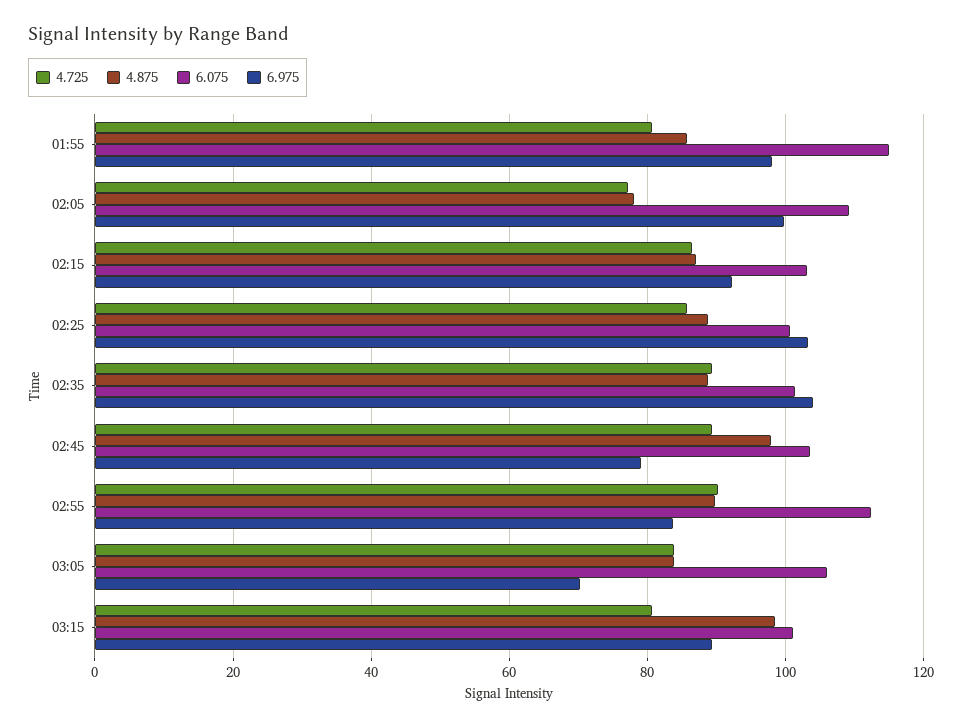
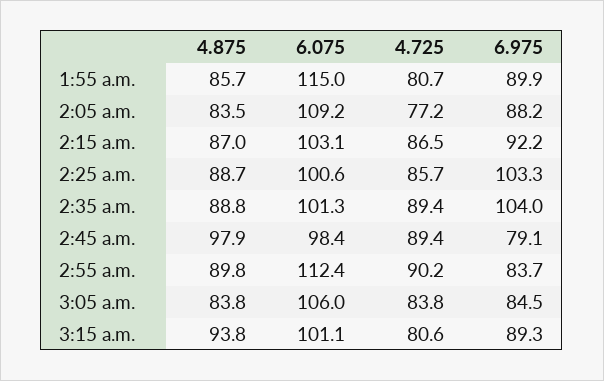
  {
    "4.725": {
      "01:55": 80.7,
      "02:05": 77.2,
      "02:15": 86.5,
      "02:25": 85.7,
      "02:35": 89.4,
      "02:45": 89.4,
      "02:55": 90.2,
      "03:05": 83.8,
      "03:15": 80.6
    },
    "4.875": {
      "01:55": 85.7,
-     "02:05": 78,
+     "02:05": 83.5,
      "02:15": 87,
      "02:25": 88.7,
      "02:35": 88.8,
      "02:45": 97.9,
      "02:55": 89.8,
      "03:05": 83.8,
-     "03:15": 98
+     "03:15": 93.8
    },
    "6.075": {
      "01:55": 115,
      "02:05": 109.2,
      "02:15": 103.1,
      "02:25": 100.6,
      "02:35": 101.3,
-     "02:45": 104,
+     "02:45": 98.4,
      "02:55": 112.4,
      "03:05": 106,
      "03:15": 101.1
    },
    "6.975": {
-     "01:55": 98,
+     "01:55": 89.9,
-     "02:05": 100,
+     "02:05": 88.2,
      "02:15": 92.2,
      "02:25": 103.3,
      "02:35": 104,
      "02:45": 79.1,
      "02:55": 83.7,
-     "03:05": 70,
+     "03:05": 84.5,
      "03:15": 89.3
    }
  }

